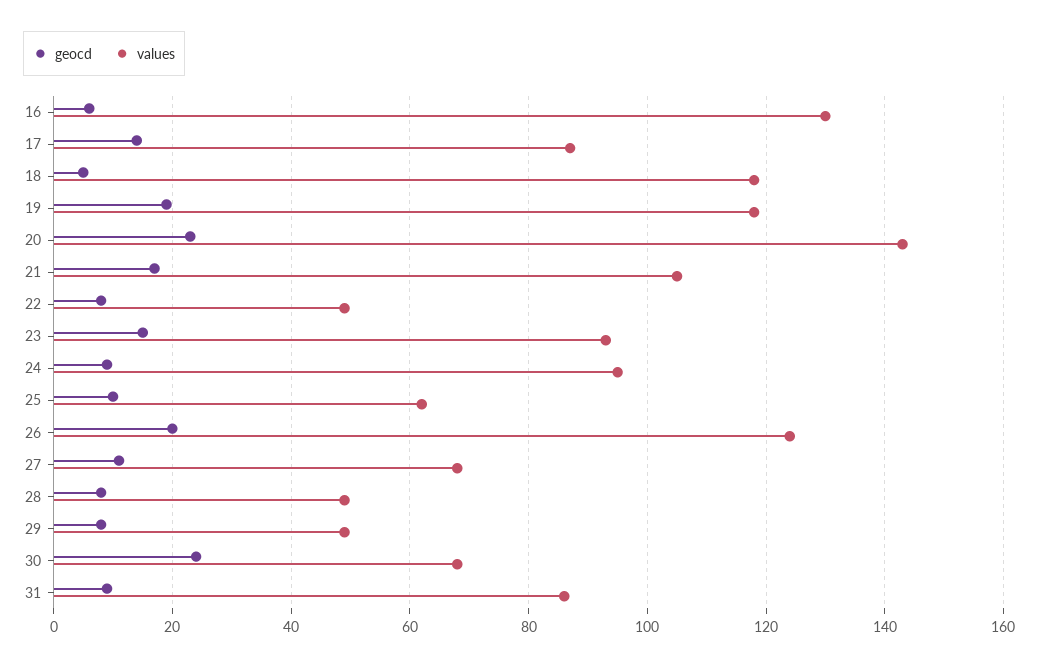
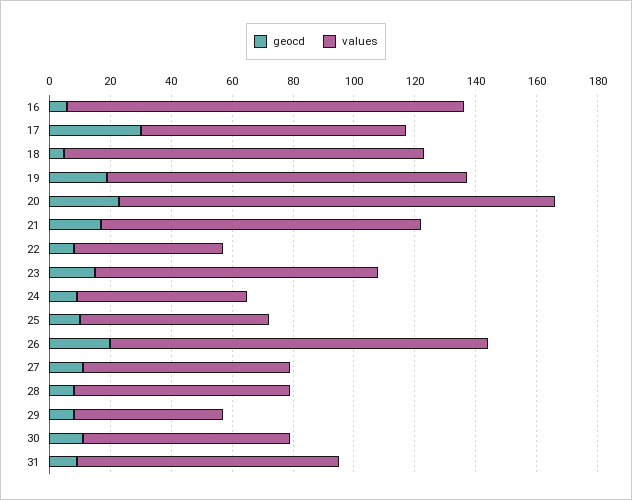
  {
    "geocd": {
      "16": 5,
-     "17": 15,
+     "17": 30,
      "18": 5,
      "19": 20,
      "20": 25,
      "21": 15,
      "22": 10,
      "23": 15,
      "24": 10,
      "25": 10,
      "26": 20,
      "27": 10,
      "28": 10,
      "29": 10,
-     "30": 25,
+     "30": 10,
      "31": 10
    },
    "values": {
      "16": 130,
      "17": 85,
      "18": 120,
      "19": 120,
      "20": 145,
      "21": 105,
      "22": 50,
      "23": 95,
-     "24": 95,
+     "24": 55,
      "25": 60,
      "26": 125,
      "27": 70,
-     "28": 50,
+     "28": 70,
      "29": 50,
      "30": 70,
      "31": 85
    }
  }

